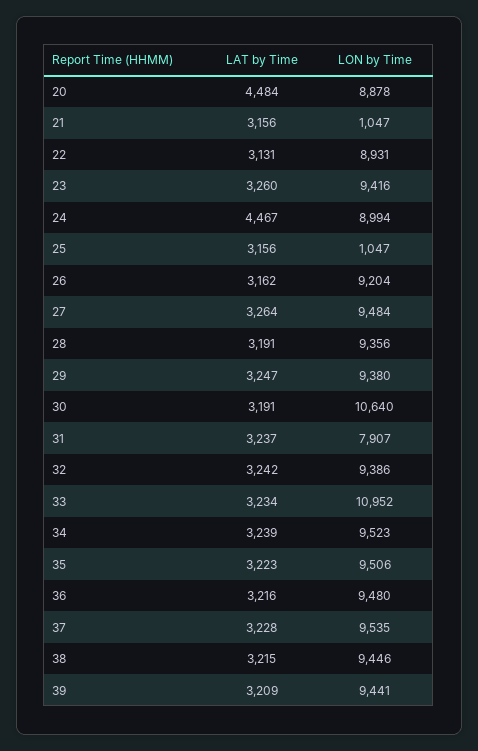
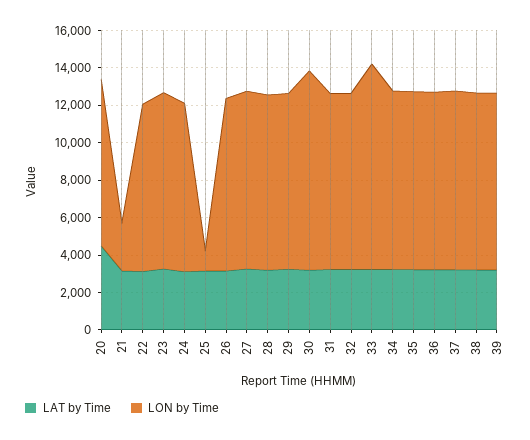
  {
    "LAT by Time": {
      "20": 4484,
      "21": 3156,
      "22": 3131,
      "23": 3260,
-     "24": 4467,
+     "24": 3000,
      "25": 3156,
      "26": 3162,
      "27": 3264,
      "28": 3191,
      "29": 3247,
      "30": 3191,
      "31": 3237,
      "32": 3242,
      "33": 3234,
      "34": 3239,
      "35": 3223,
      "36": 3216,
      "37": 3228,
      "38": 3215,
      "39": 3209
    },
    "LON by Time": {
      "20": 8878,
-     "21": 1047,
+     "21": 2500,
      "22": 8931,
      "23": 9416,
      "24": 8994,
      "25": 1047,
      "26": 9204,
      "27": 9484,
      "28": 9356,
      "29": 9380,
      "30": 10640,
-     "31": 7907,
+     "31": 9500,
      "32": 9386,
      "33": 10952,
      "34": 9523,
      "35": 9506,
      "36": 9480,
      "37": 9535,
      "38": 9446,
      "39": 9441
    }
  }

